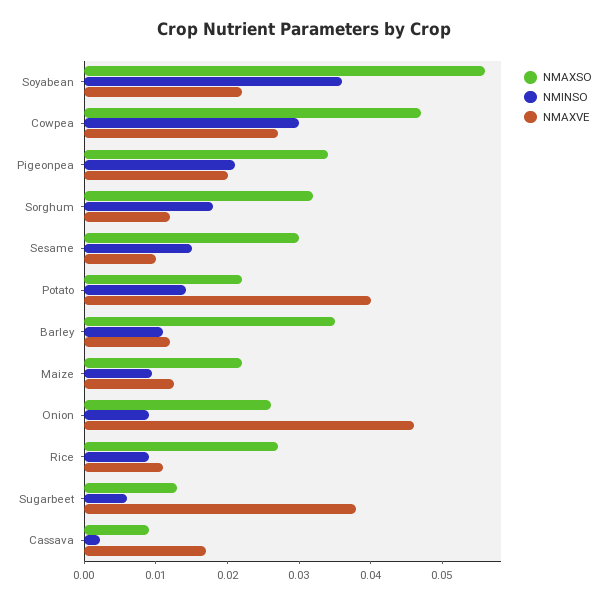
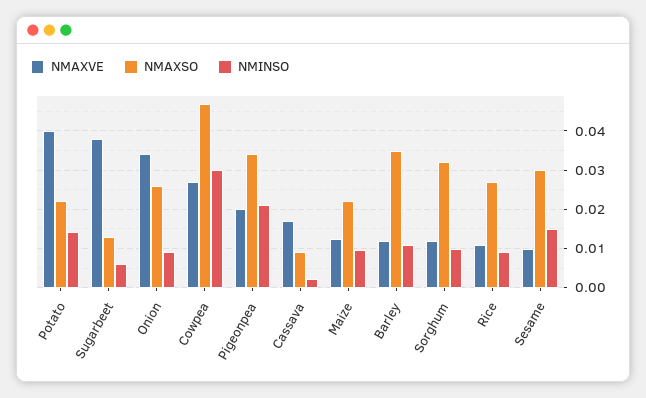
  {
    "NMAXSO": {
-     "Soyabean": 0.056,
      "Cowpea": 0.048,
      "Pigeonpea": 0.034,
      "Sorghum": 0.032,
      "Sesame": 0.03,
      "Potato": 0.022,
      "Barley": 0.036,
      "Maize": 0.022,
      "Onion": 0.026,
      "Rice": 0.028,
      "Sugarbeet": 0.014,
      "Cassava": 0.01
    },
    "NMINSO": {
-     "Soyabean": 0.036,
      "Cowpea": 0.03,
      "Pigeonpea": 0.022,
-     "Sorghum": 0.018,
+     "Sorghum": 0.01,
      "Sesame": 0.016,
      "Potato": 0.014,
      "Barley": 0.012,
      "Maize": 0.01,
      "Onion": 0.01,
      "Rice": 0.01,
      "Sugarbeet": 0.006,
      "Cassava": 0.002
    },
    "NMAXVE": {
-     "Soyabean": 0.022,
      "Cowpea": 0.028,
      "Pigeonpea": 0.02,
      "Sorghum": 0.012,
      "Sesame": 0.01,
      "Potato": 0.04,
      "Barley": 0.012,
      "Maize": 0.012,
-     "Onion": 0.046,
+     "Onion": 0.034,
      "Rice": 0.012,
      "Sugarbeet": 0.038,
      "Cassava": 0.018
    }
  }

